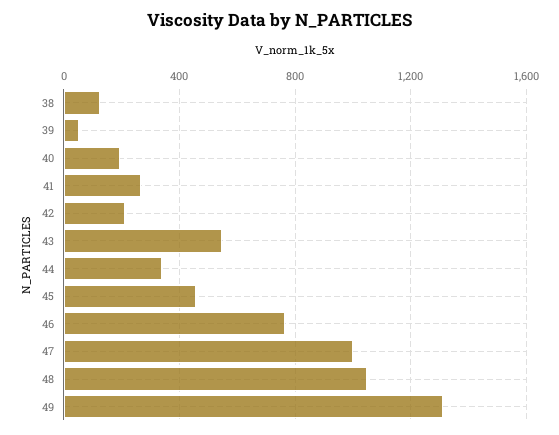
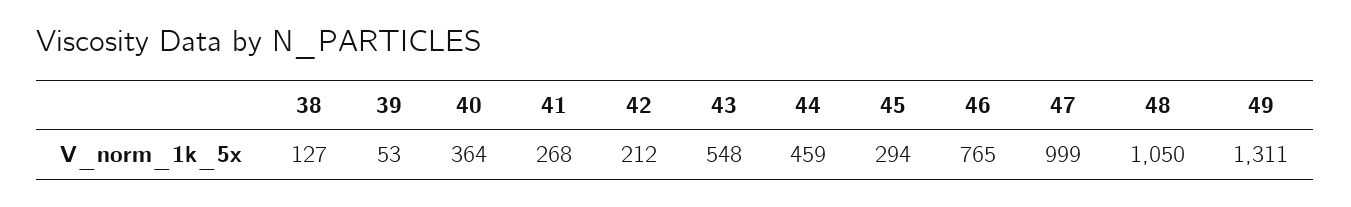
  {
    "38": 127,
    "39": 53,
-   "40": 200,
+   "40": 364,
    "41": 268,
    "42": 212,
    "43": 548,
-   "44": 350,
+   "44": 459,
-   "45": 450,
+   "45": 294,
    "46": 765,
    "47": 999,
    "48": 1050,
    "49": 1311
  }

